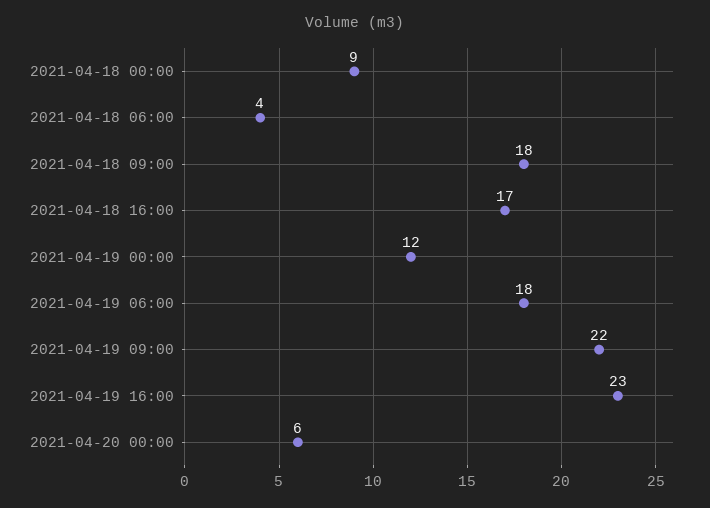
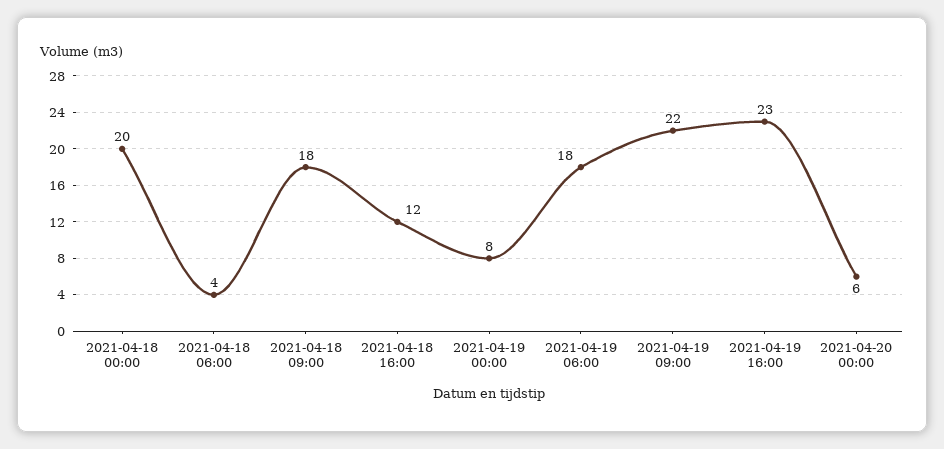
  {
-   "2021-04-18 00:00": 9,
+   "2021-04-18 00:00": 20,
    "2021-04-18 06:00": 4,
    "2021-04-18 09:00": 18,
-   "2021-04-18 16:00": 17,
+   "2021-04-18 16:00": 12,
-   "2021-04-19 00:00": 12,
+   "2021-04-19 00:00": 8,
    "2021-04-19 06:00": 18,
    "2021-04-19 09:00": 22,
    "2021-04-19 16:00": 23,
    "2021-04-20 00:00": 6
  }

